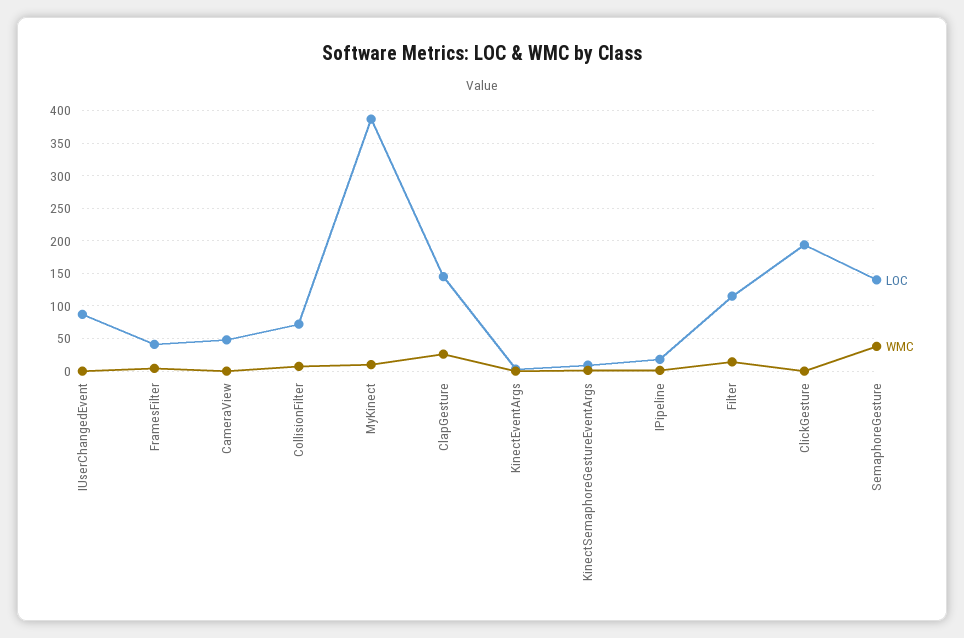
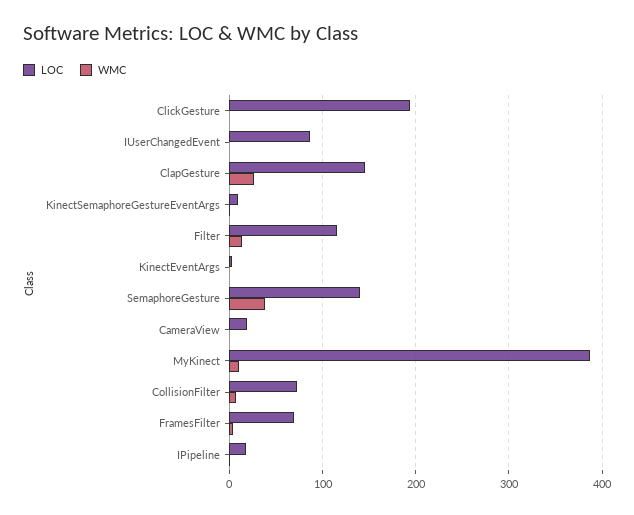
  {
    "LOC": {
      "IUserChangedEvent": 90,
-     "FramesFilter": 40,
+     "FramesFilter": 70,
-     "CameraView": 50,
+     "CameraView": 20,
      "CollisionFilter": 70,
      "MyKinect": 390,
      "ClapGesture": 150,
      "KinectEventArgs": 0,
      "KinectSemaphoreGestureEventArgs": 10,
      "IPipeline": 20,
      "Filter": 120,
      "ClickGesture": 190,
      "SemaphoreGesture": 140
    },
    "WMC": {
      "IUserChangedEvent": 0,
      "FramesFilter": 0,
      "CameraView": 0,
      "CollisionFilter": 10,
      "MyKinect": 10,
      "ClapGesture": 30,
      "KinectEventArgs": 0,
      "KinectSemaphoreGestureEventArgs": 0,
      "IPipeline": 0,
      "Filter": 10,
      "ClickGesture": 0,
      "SemaphoreGesture": 40
    }
  }

